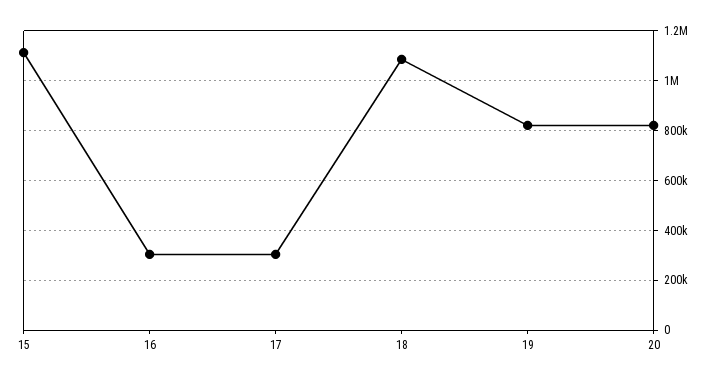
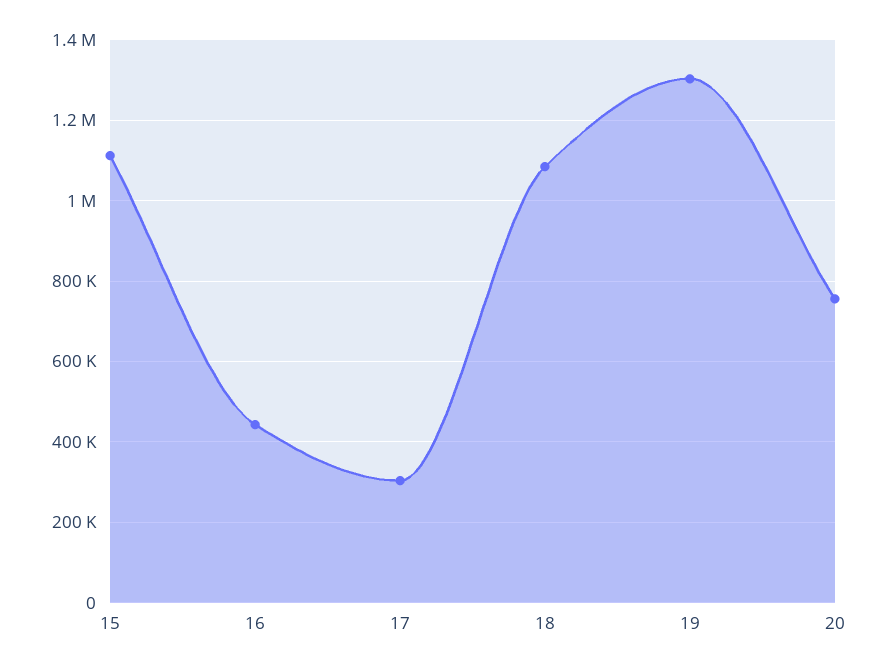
  {
    "15": 1120000,
-   "16": 300000,
+   "16": 440000,
    "17": 300000,
    "18": 1080000,
-   "19": 825000,
+   "19": 1300000,
-   "20": 825000
+   "20": 760000
  }

